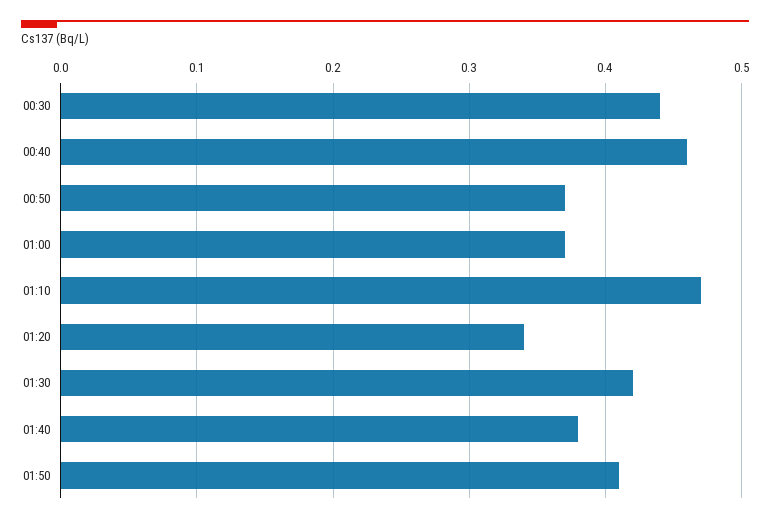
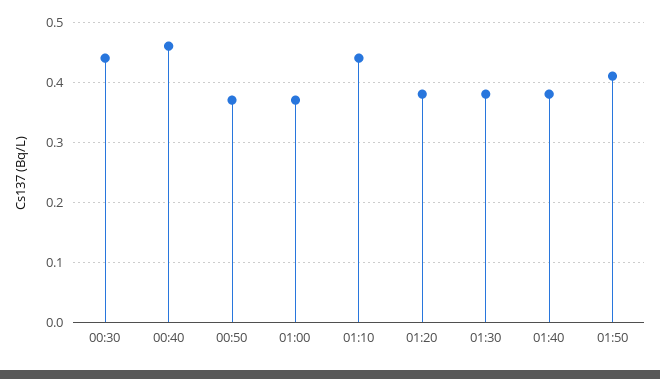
  {
    "00:30": 0.44,
    "00:40": 0.46,
    "00:50": 0.37,
    "01:00": 0.37,
-   "01:10": 0.47,
+   "01:10": 0.44,
-   "01:20": 0.34,
+   "01:20": 0.38,
-   "01:30": 0.42,
+   "01:30": 0.38,
    "01:40": 0.38,
    "01:50": 0.41
  }

